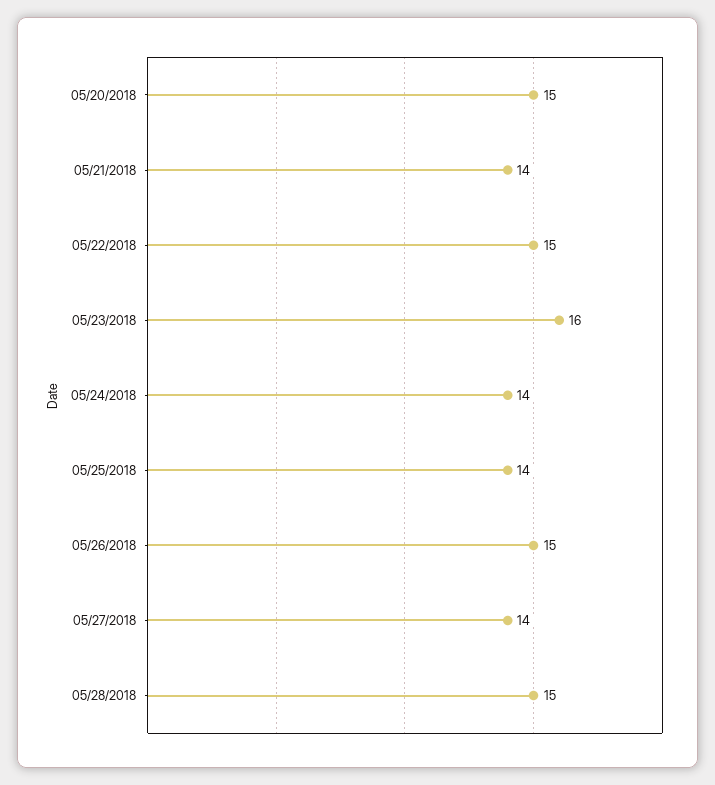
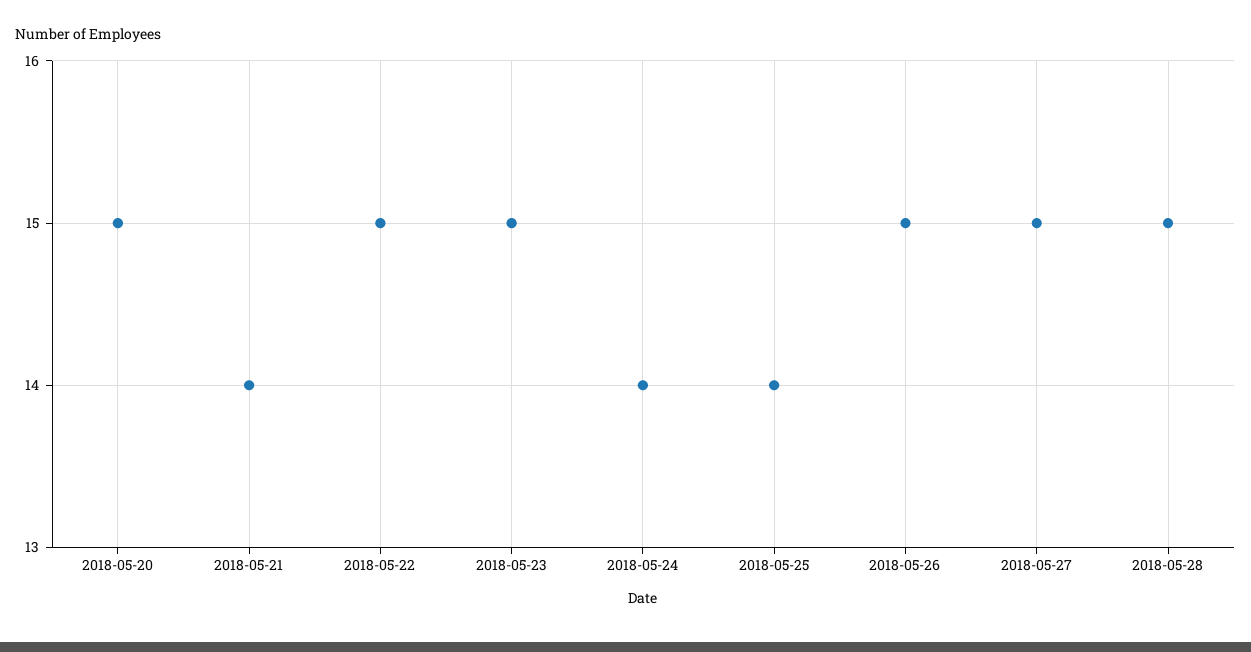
  {
    "05/20/2018": 15,
    "05/21/2018": 14,
    "05/22/2018": 15,
-   "05/23/2018": 16,
+   "05/23/2018": 15,
    "05/24/2018": 14,
    "05/25/2018": 14,
    "05/26/2018": 15,
-   "05/27/2018": 14,
+   "05/27/2018": 15,
    "05/28/2018": 15
  }

